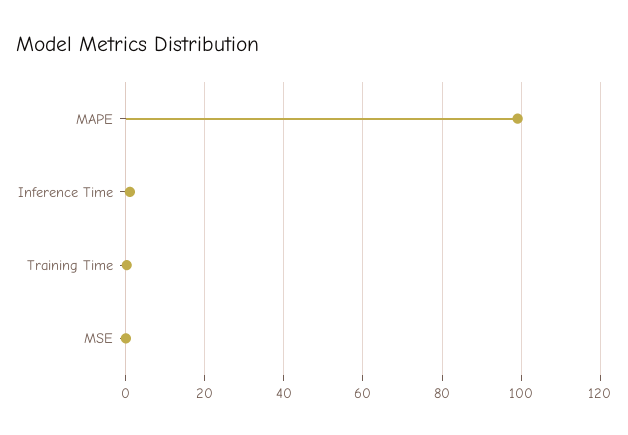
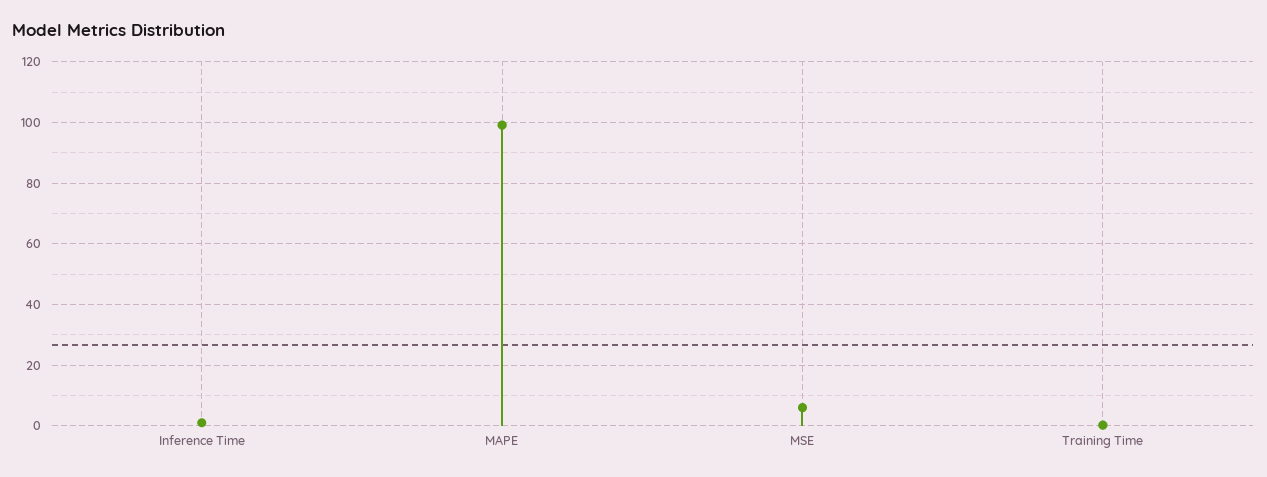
  {
    "MAPE": 100,
    "Inference Time": 2,
    "Training Time": 0,
-   "MSE": 0
+   "MSE": 6
  }

